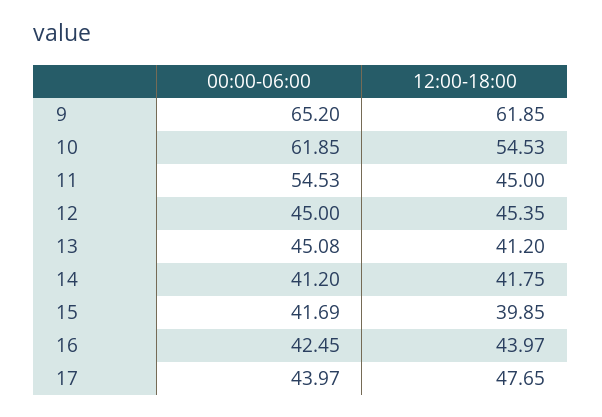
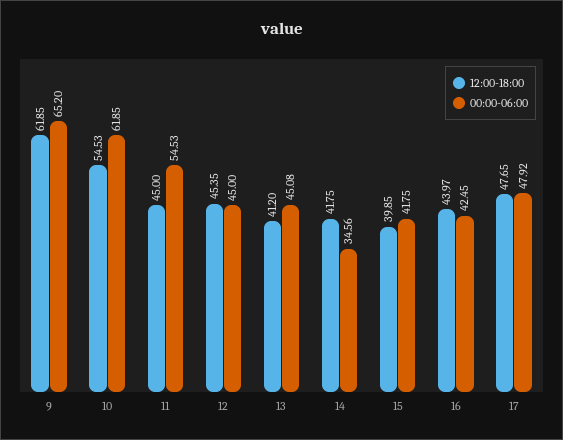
  {
    "00:00-06:00": {
      "9": 65.2,
      "10": 61.85,
      "11": 54.53,
      "12": 45,
      "13": 45.08,
-     "14": 41.2,
+     "14": 34.56,
-     "15": 41.69,
+     "15": 41.75,
      "16": 42.45,
-     "17": 43.97
+     "17": 47.92
    },
    "12:00-18:00": {
      "9": 61.85,
      "10": 54.53,
      "11": 45,
      "12": 45.35,
      "13": 41.2,
      "14": 41.75,
      "15": 39.85,
      "16": 43.97,
      "17": 47.65
    }
  }

